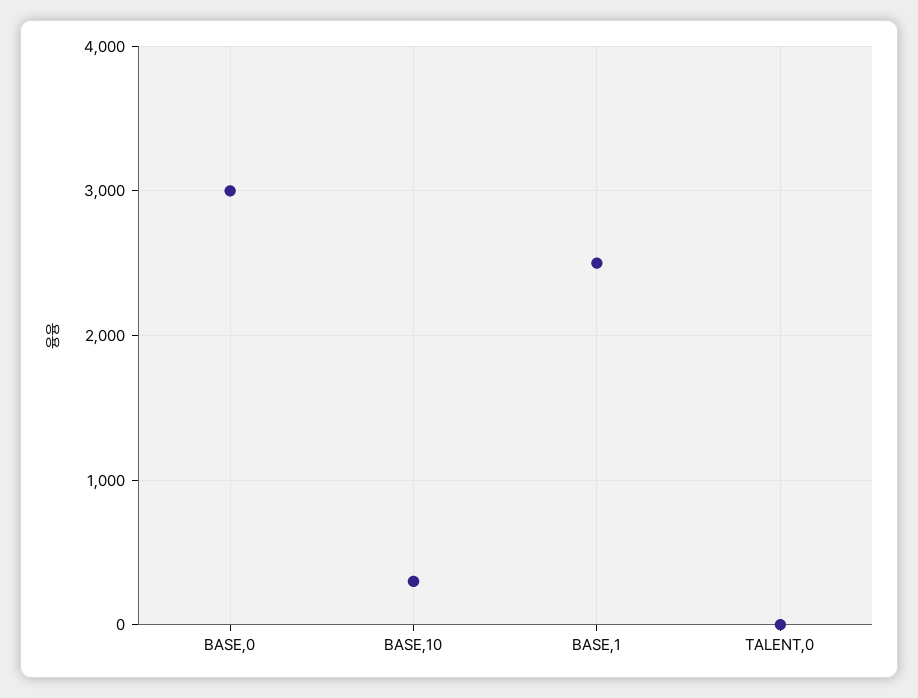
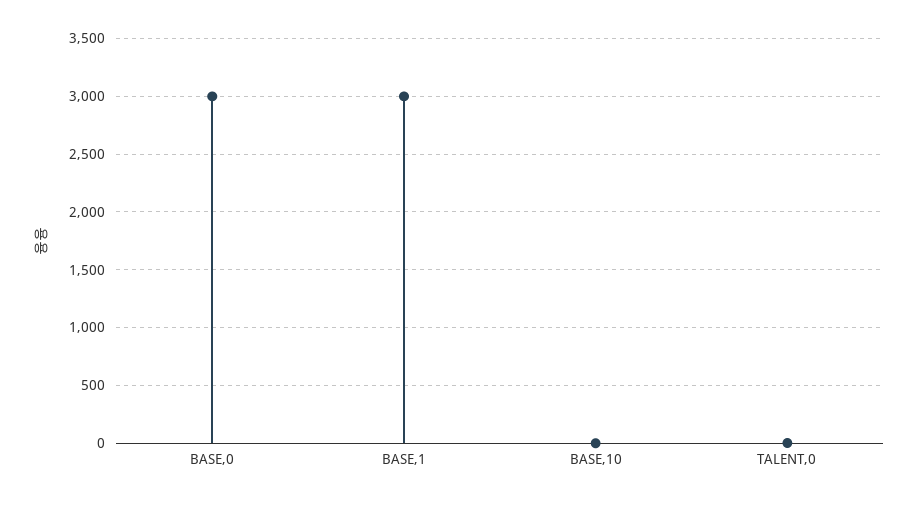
  {
    "BASE,0": 3000,
-   "BASE,10": 300,
+   "BASE,10": 0,
-   "BASE,1": 2500,
+   "BASE,1": 3000,
    "TALENT,0": 0
  }

